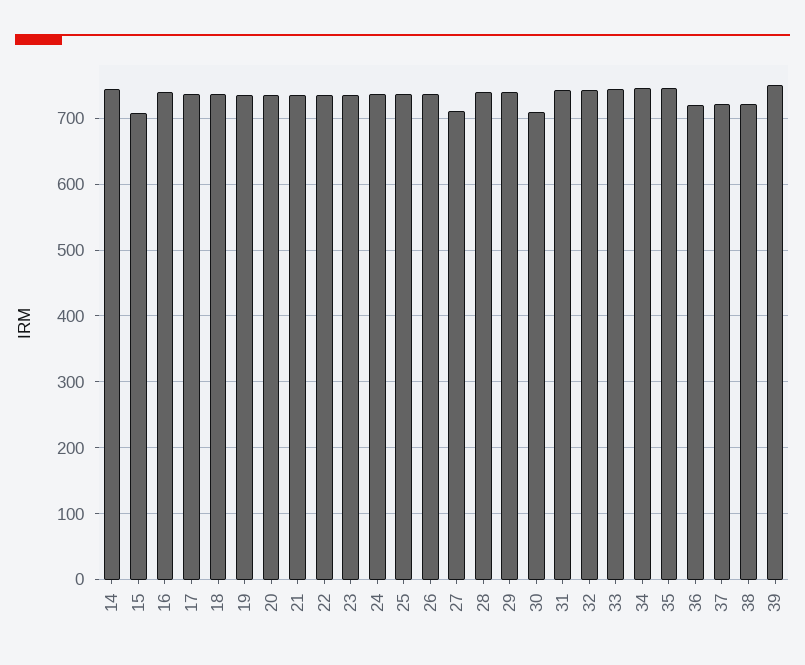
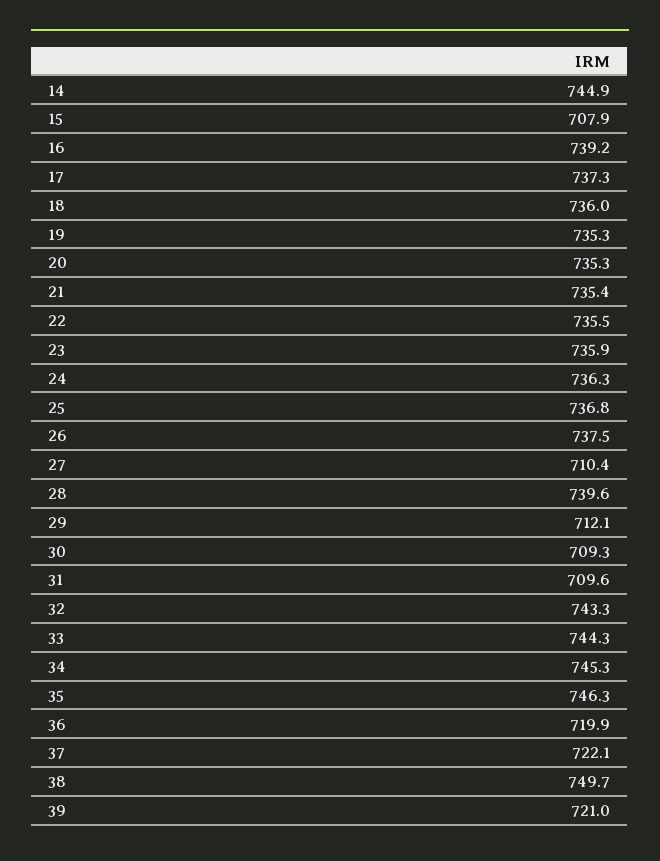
  {
    "14": 744.9,
    "15": 707.9,
    "16": 739.2,
    "17": 737.3,
    "18": 736,
    "19": 735.3,
    "20": 735.3,
    "21": 735.4,
    "22": 735.5,
    "23": 735.9,
    "24": 736.3,
    "25": 736.8,
    "26": 737.5,
    "27": 710.4,
    "28": 739.6,
-   "29": 740,
+   "29": 712.1,
    "30": 709.3,
-   "31": 740,
+   "31": 709.6,
    "32": 743.3,
    "33": 744.3,
    "34": 745.3,
    "35": 746.3,
    "36": 719.9,
    "37": 722.1,
-   "38": 720,
+   "38": 749.7,
-   "39": 750
+   "39": 721
  }

